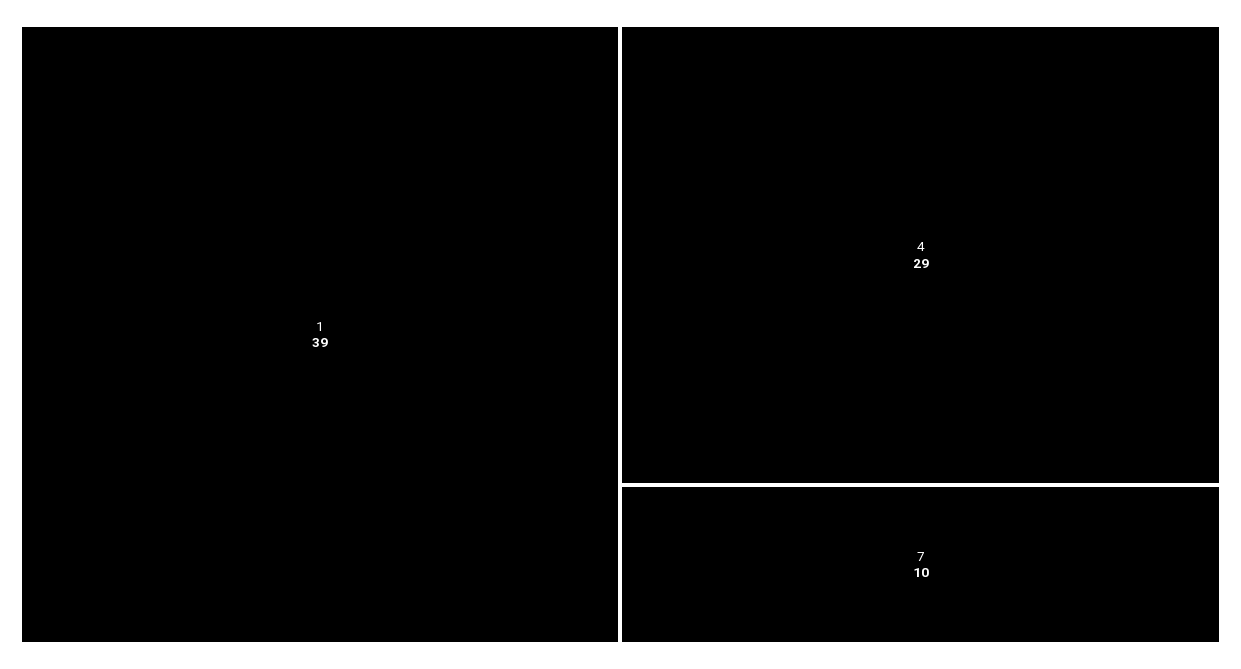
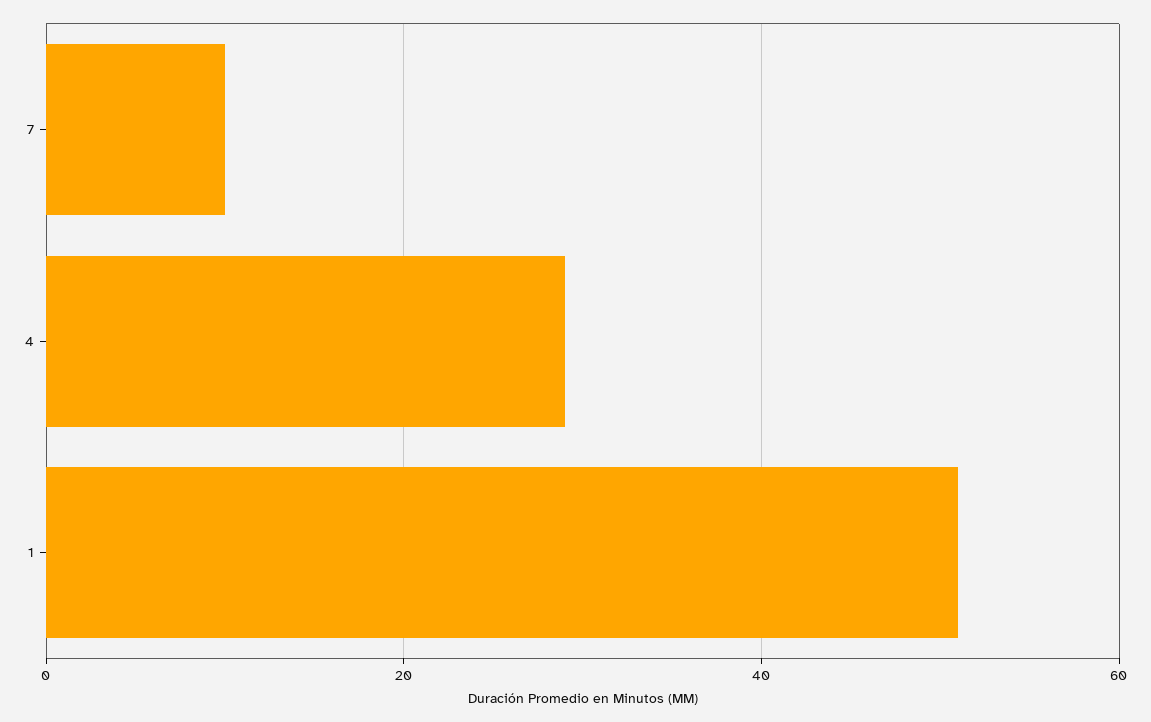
  {
-   "1": 39,
+   "1": 50,
    "4": 29,
    "7": 10
  }

